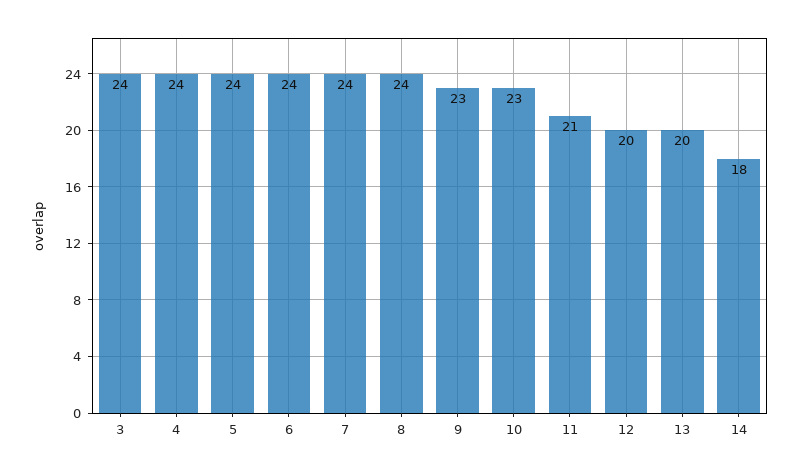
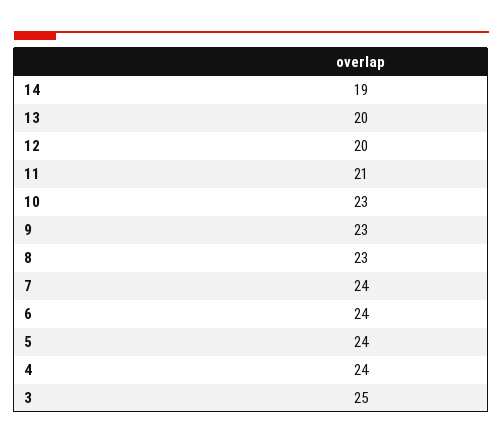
  {
-   "3": 24,
+   "3": 25,
    "4": 24,
    "5": 24,
    "6": 24,
    "7": 24,
-   "8": 24,
+   "8": 23,
    "9": 23,
    "10": 23,
    "11": 21,
    "12": 20,
    "13": 20,
-   "14": 18
+   "14": 19
  }

